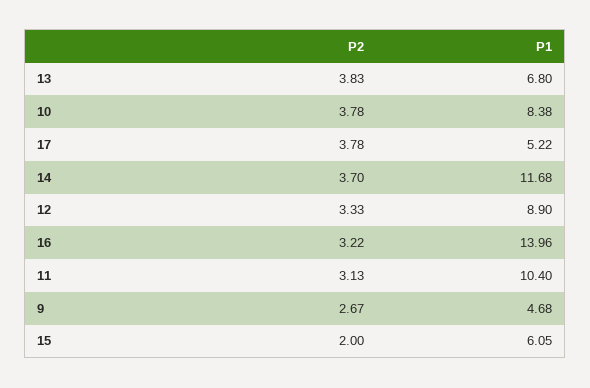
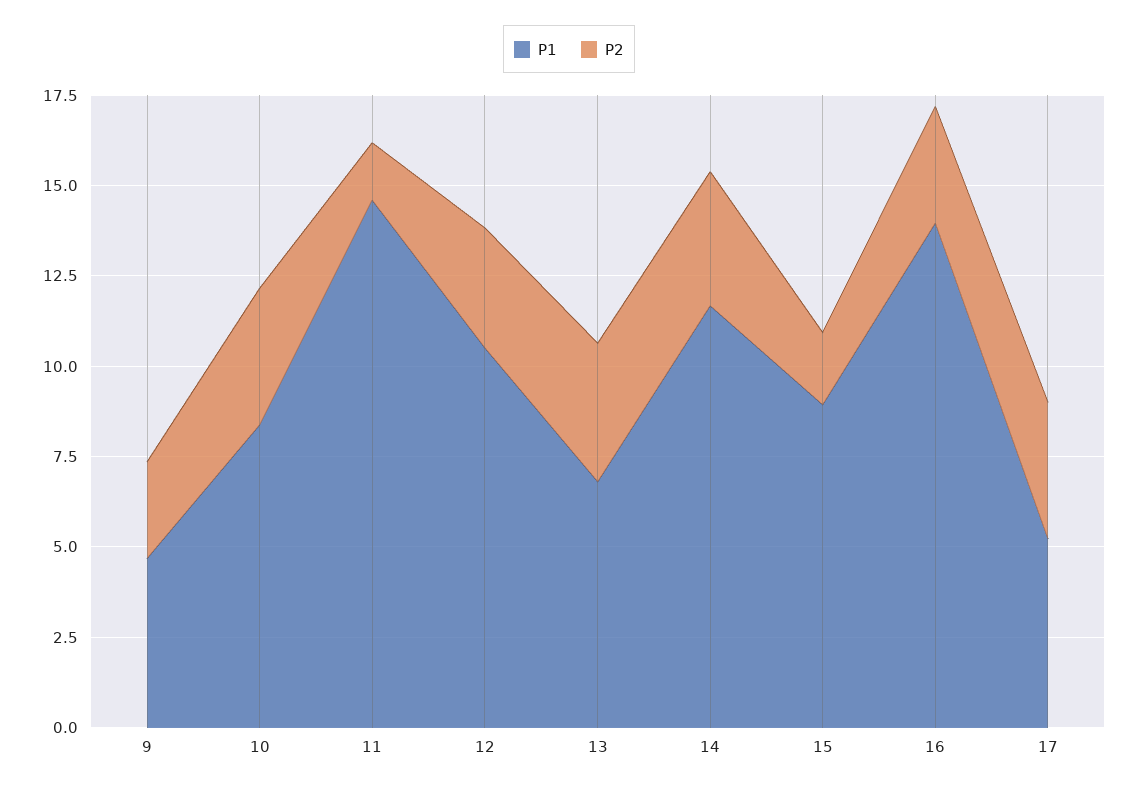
  {
    "P2": {
      "13": 3.83,
      "10": 3.78,
      "17": 3.78,
      "14": 3.7,
      "12": 3.33,
      "16": 3.22,
-     "11": 3.13,
+     "11": 1.5,
      "9": 2.67,
      "15": 2
    },
    "P1": {
      "13": 6.8,
      "10": 8.38,
      "17": 5.22,
      "14": 11.68,
-     "12": 8.9,
+     "12": 10.5,
      "16": 13.96,
-     "11": 10.4,
+     "11": 14.5,
      "9": 4.68,
-     "15": 6.05
+     "15": 9
    }
  }

